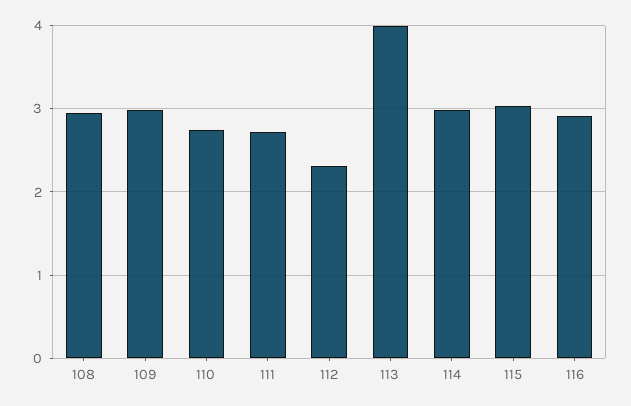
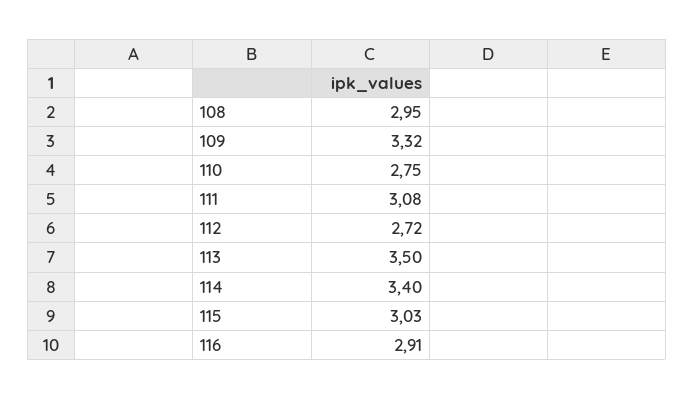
  {
    "108": 2.95,
-   "109": 3,
+   "109": 3.32,
    "110": 2.75,
-   "111": 2.7,
+   "111": 3.08,
-   "112": 2.3,
+   "112": 2.72,
-   "113": 4,
+   "113": 3.5,
-   "114": 3,
+   "114": 3.4,
    "115": 3.03,
    "116": 2.91
  }

